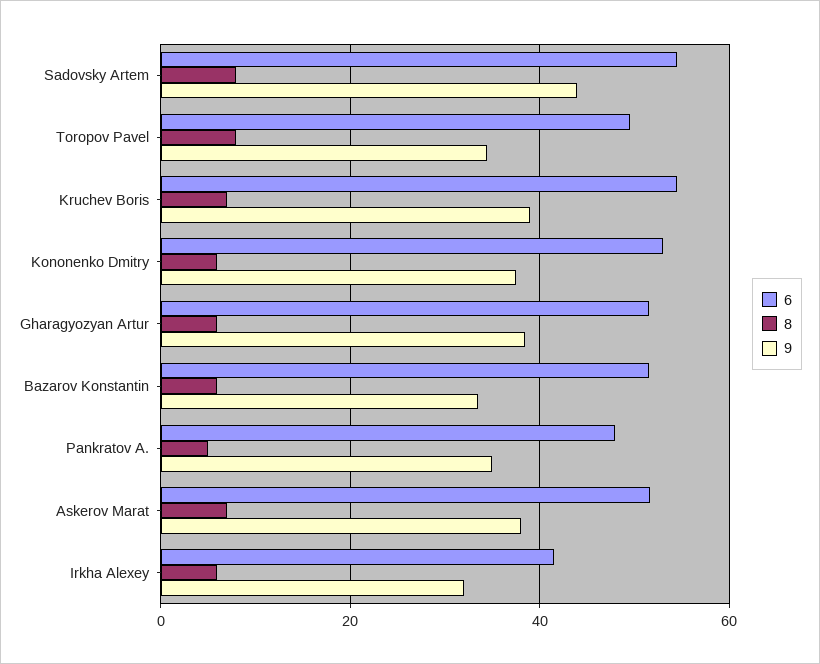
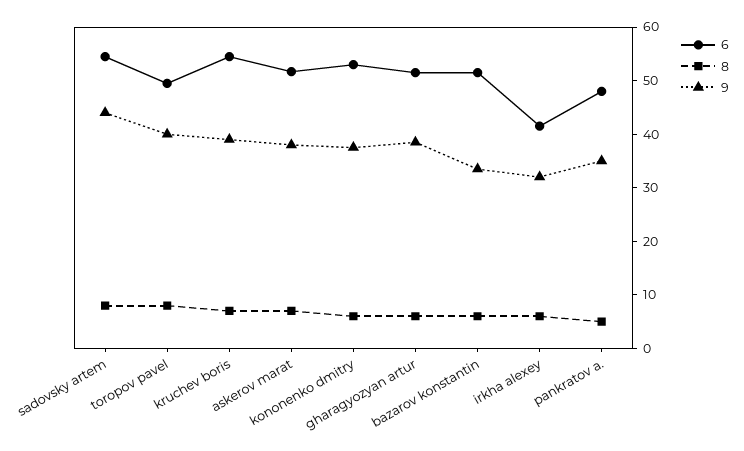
  {
    "6": {
      "Sadovsky Artem": 54,
      "Toropov Pavel": 50,
      "Kruchev Boris": 54,
      "Kononenko Dmitry": 54,
      "Gharagyozyan Artur": 52,
      "Bazarov Konstantin": 52,
      "Pankratov A.": 48,
      "Askerov Marat": 52,
      "Irkha Alexey": 42
    },
    "8": {
      "Sadovsky Artem": 8,
      "Toropov Pavel": 8,
      "Kruchev Boris": 8,
      "Kononenko Dmitry": 6,
      "Gharagyozyan Artur": 6,
      "Bazarov Konstantin": 6,
      "Pankratov A.": 6,
      "Askerov Marat": 8,
      "Irkha Alexey": 6
    },
    "9": {
      "Sadovsky Artem": 44,
-     "Toropov Pavel": 34,
+     "Toropov Pavel": 40,
      "Kruchev Boris": 40,
      "Kononenko Dmitry": 38,
      "Gharagyozyan Artur": 38,
      "Bazarov Konstantin": 34,
      "Pankratov A.": 36,
      "Askerov Marat": 38,
      "Irkha Alexey": 32
    }
  }

